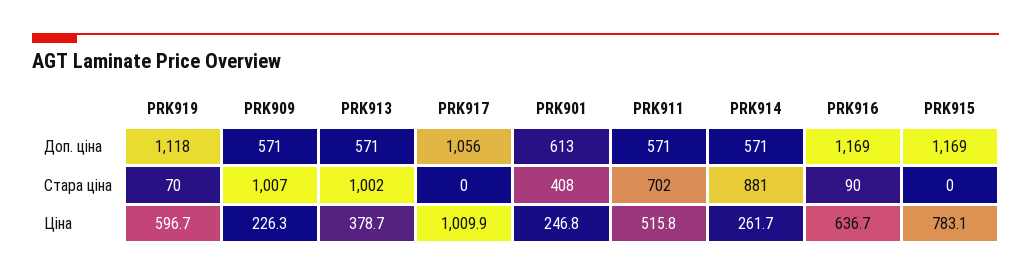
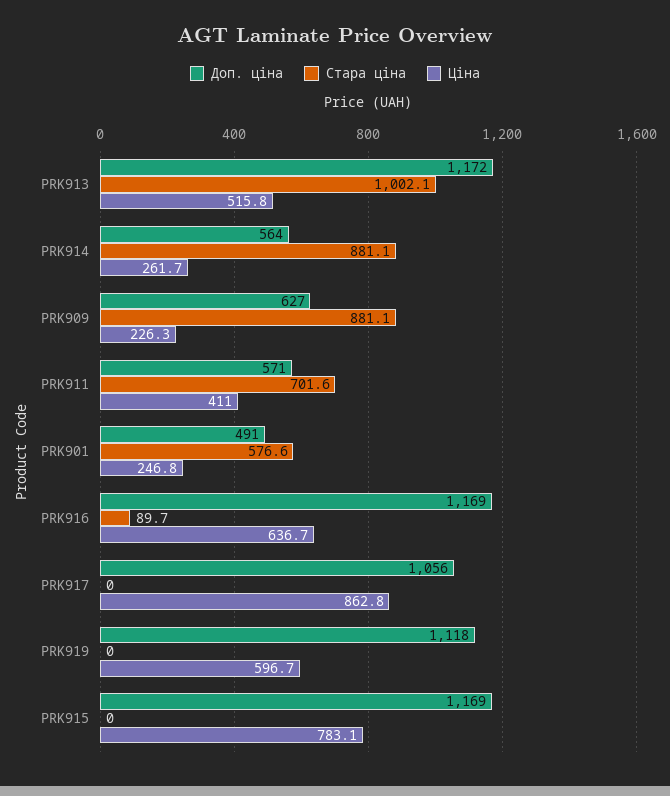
  {
    "Доп. ціна": {
      "PRK919": 1118,
-     "PRK909": 571,
+     "PRK909": 627,
-     "PRK913": 571,
+     "PRK913": 1172,
      "PRK917": 1056,
-     "PRK901": 613,
+     "PRK901": 491,
      "PRK911": 571,
-     "PRK914": 571,
+     "PRK914": 564,
      "PRK916": 1169,
      "PRK915": 1169
    },
    "Стара ціна": {
-     "PRK919": 70,
+     "PRK919": 0,
-     "PRK909": 1007,
+     "PRK909": 881.1,
      "PRK913": 1002.1,
      "PRK917": 0,
-     "PRK901": 408,
+     "PRK901": 576.6,
      "PRK911": 701.6,
      "PRK914": 881.1,
      "PRK916": 89.7,
      "PRK915": 0
    },
    "Ціна": {
      "PRK919": 596.7,
      "PRK909": 226.3,
-     "PRK913": 378.7,
+     "PRK913": 515.8,
-     "PRK917": 1009.9,
+     "PRK917": 862.8,
      "PRK901": 246.8,
-     "PRK911": 515.8,
+     "PRK911": 411,
      "PRK914": 261.7,
      "PRK916": 636.7,
      "PRK915": 783.1
    }
  }

